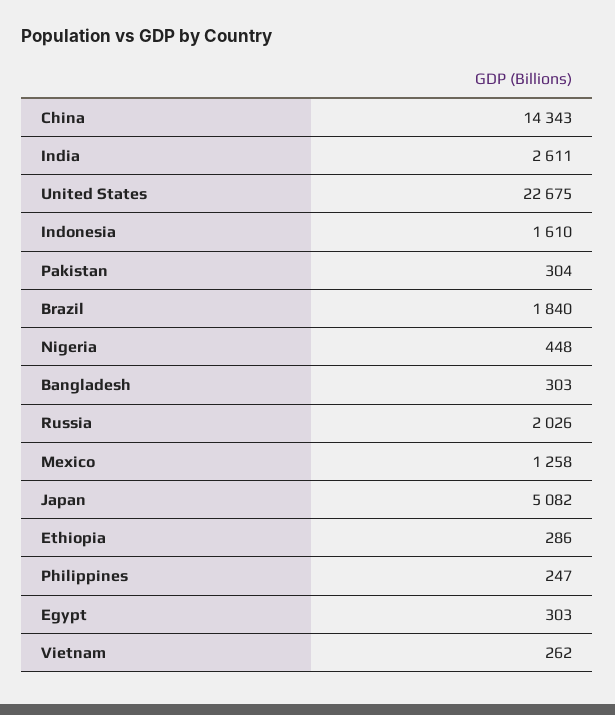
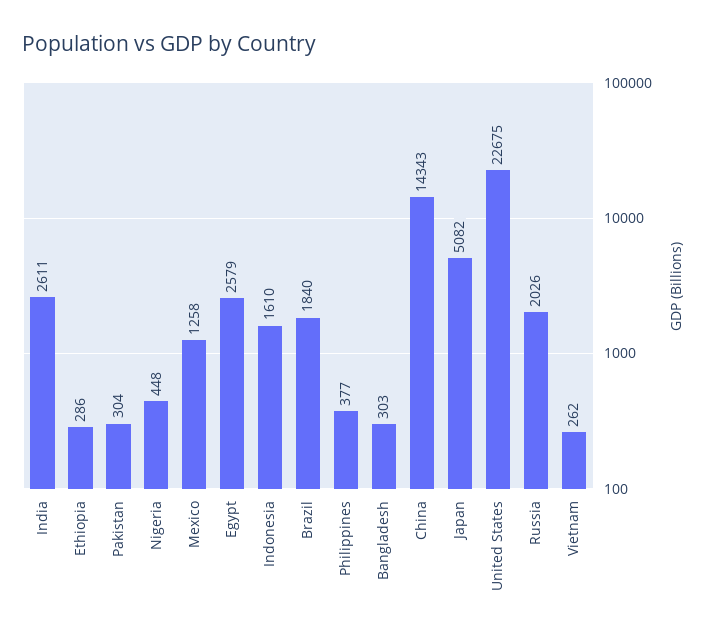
  {
    "China": 14343,
    "India": 2611,
    "United States": 22675,
    "Indonesia": 1610,
    "Pakistan": 304,
    "Brazil": 1840,
    "Nigeria": 448,
    "Bangladesh": 303,
    "Russia": 2026,
    "Mexico": 1258,
    "Japan": 5082,
    "Ethiopia": 286,
-   "Philippines": 247,
+   "Philippines": 377,
-   "Egypt": 303,
+   "Egypt": 2579,
    "Vietnam": 262
  }

